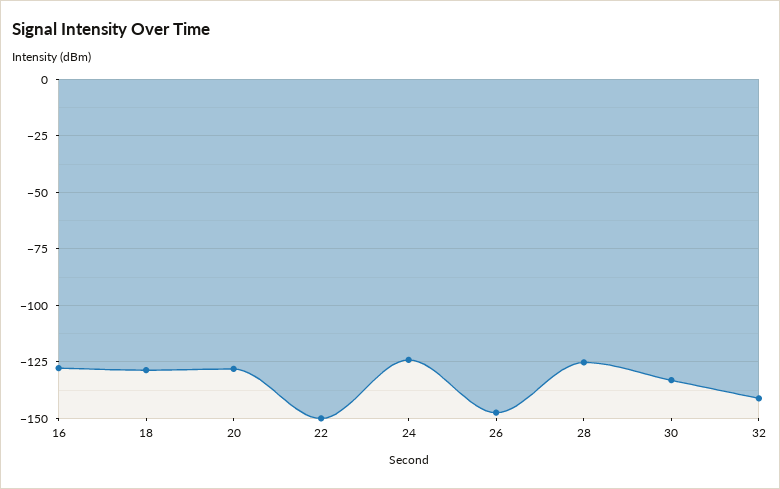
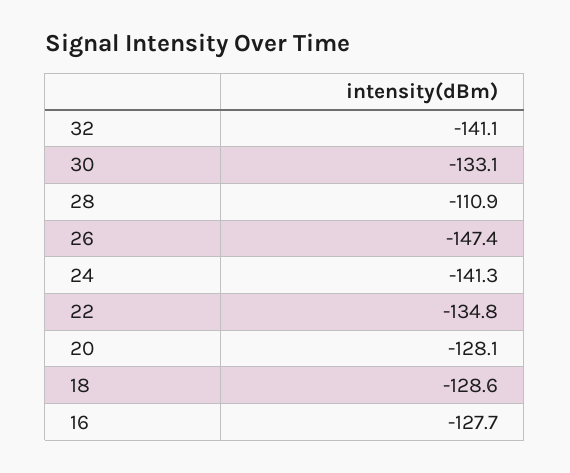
  {
    "16": -127.7,
    "18": -128.6,
    "20": -128.1,
-   "22": -150,
+   "22": -134.8,
-   "24": -125,
+   "24": -141.3,
    "26": -147.4,
-   "28": -125,
+   "28": -110.9,
    "30": -133.1,
    "32": -141.1
  }

